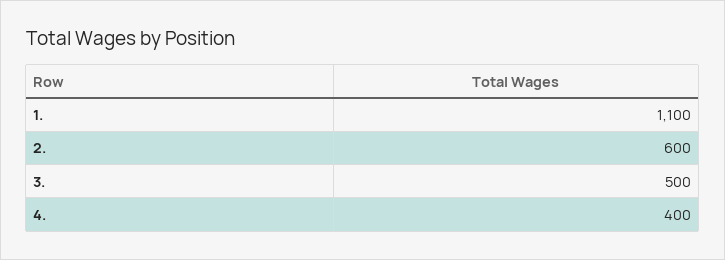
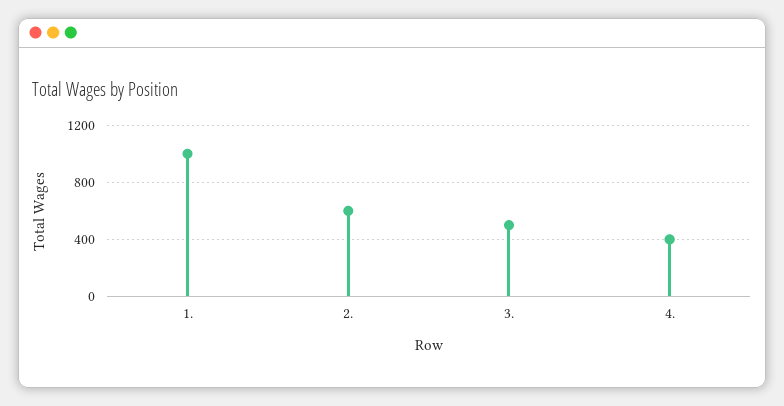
  {
-   "1.": 1100,
+   "1.": 1000,
    "2.": 600,
    "3.": 500,
    "4.": 400
  }

